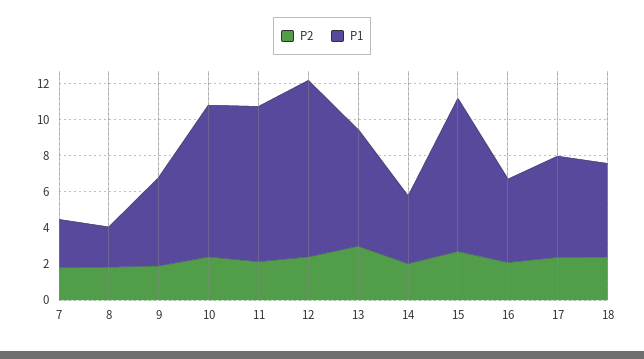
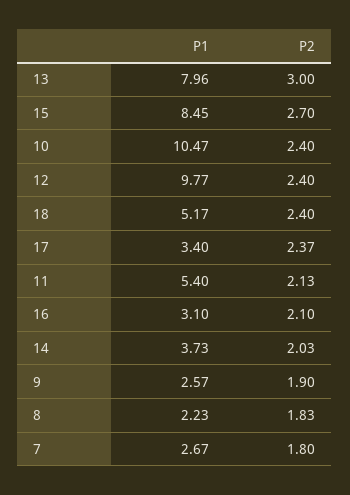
  {
    "P2": {
      "7": 1.8,
      "8": 1.83,
      "9": 1.9,
      "10": 2.4,
      "11": 2.13,
      "12": 2.4,
      "13": 3,
      "14": 2.03,
      "15": 2.7,
      "16": 2.1,
      "17": 2.37,
      "18": 2.4
    },
    "P1": {
      "7": 2.67,
      "8": 2.23,
-     "9": 5,
+     "9": 2.57,
-     "10": 8.5,
+     "10": 10.47,
-     "11": 8.5,
+     "11": 5.4,
      "12": 9.77,
-     "13": 6.5,
+     "13": 7.96,
      "14": 3.73,
      "15": 8.45,
-     "16": 4.5,
+     "16": 3.1,
-     "17": 5.5,
+     "17": 3.4,
      "18": 5.17
    }
  }

